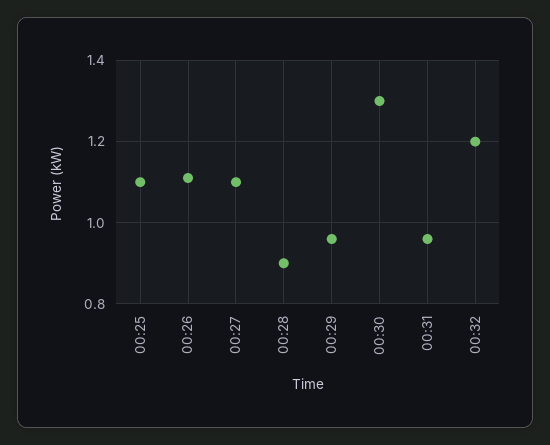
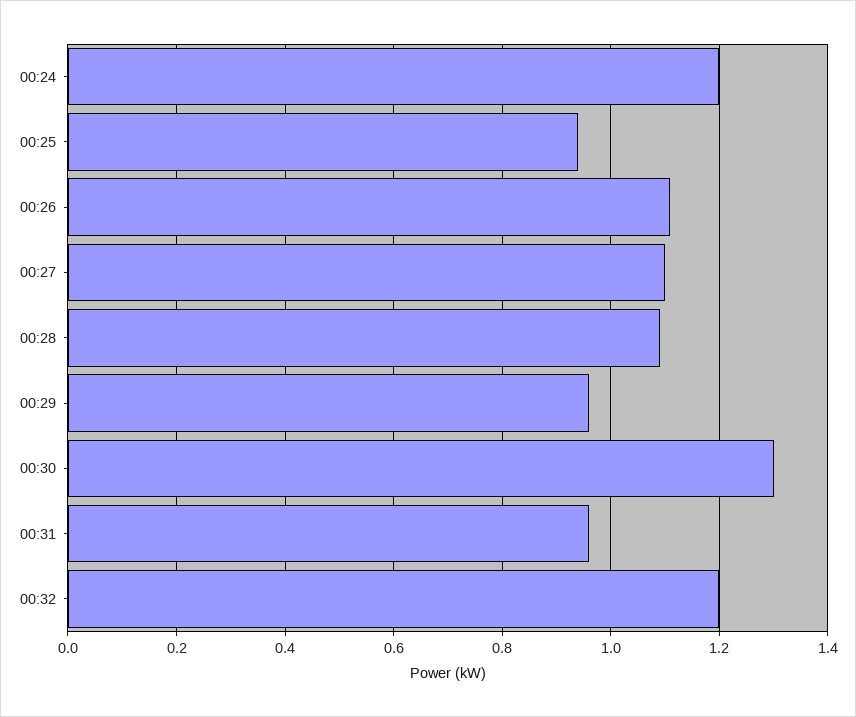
  {
-   "00:25": 1.1,
+   "00:25": 0.95,
    "00:26": 1.1,
    "00:27": 1.1,
-   "00:28": 0.9,
+   "00:28": 1.1,
    "00:29": 0.95,
    "00:30": 1.3,
    "00:31": 0.95,
-   "00:32": 1.2
+   "00:32": 1.2,
+   "00:24": 1.2
  }

